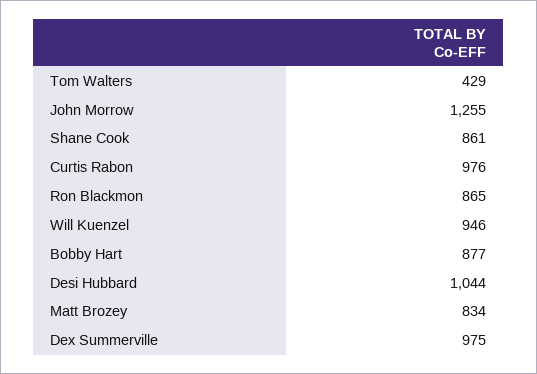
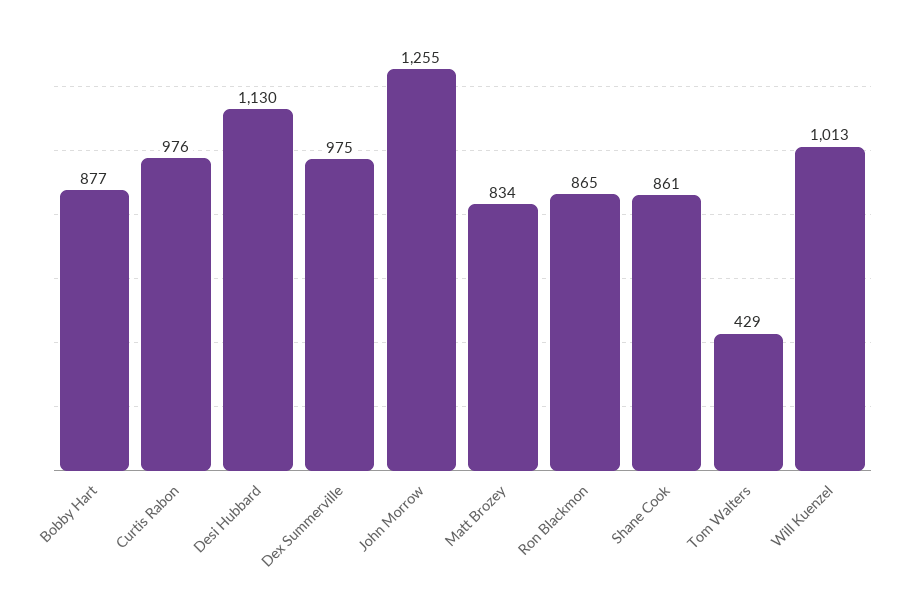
  {
    "Tom Walters": 429,
    "John Morrow": 1255,
    "Shane Cook": 861,
    "Curtis Rabon": 976,
    "Ron Blackmon": 865,
-   "Will Kuenzel": 946,
+   "Will Kuenzel": 1013,
    "Bobby Hart": 877,
-   "Desi Hubbard": 1044,
+   "Desi Hubbard": 1130,
    "Matt Brozey": 834,
    "Dex Summerville": 975
  }

